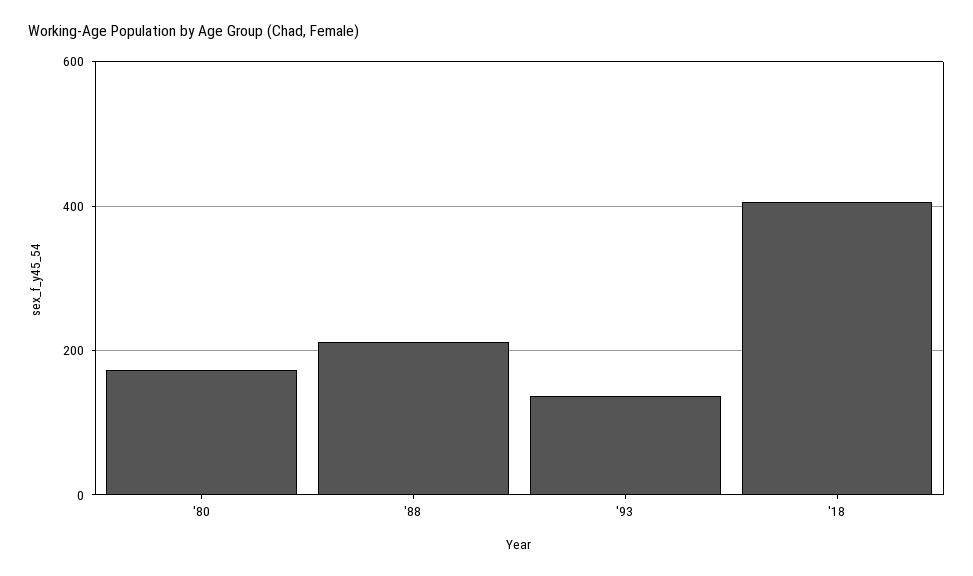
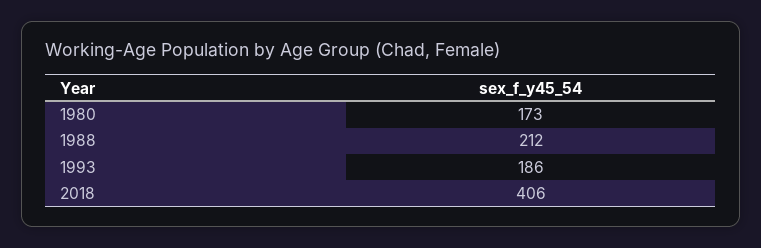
  {
    "'80": 173,
    "'88": 212,
-   "'93": 140,
+   "'93": 186,
    "'18": 406
  }

